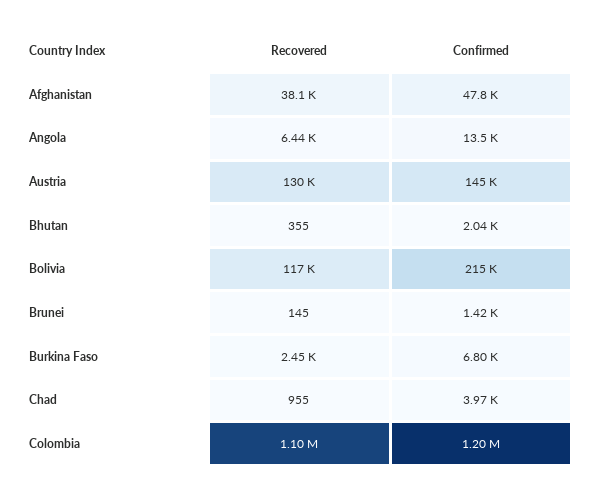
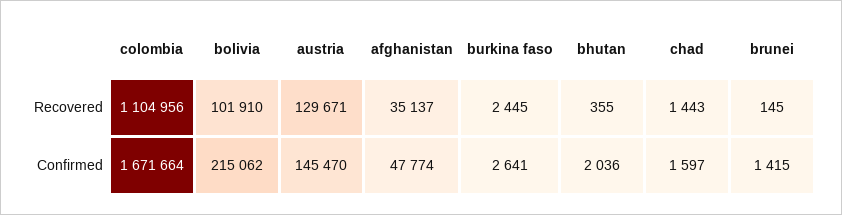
  {
    "Recovered": {
-     "Afghanistan": 38100,
+     "Afghanistan": 35137,
-     "Angola": 6440,
      "Austria": 129671,
      "Bhutan": 355,
-     "Bolivia": 117000,
+     "Bolivia": 101910,
      "Brunei": 145,
      "Burkina Faso": 2445,
-     "Chad": 955,
+     "Chad": 1443,
      "Colombia": 1104956
    },
    "Confirmed": {
      "Afghanistan": 47774,
-     "Angola": 13500,
      "Austria": 145470,
      "Bhutan": 2036,
      "Bolivia": 215062,
      "Brunei": 1415,
-     "Burkina Faso": 6800,
+     "Burkina Faso": 2641,
-     "Chad": 3970,
+     "Chad": 1597,
-     "Colombia": 1200000
+     "Colombia": 1671664
    }
  }

